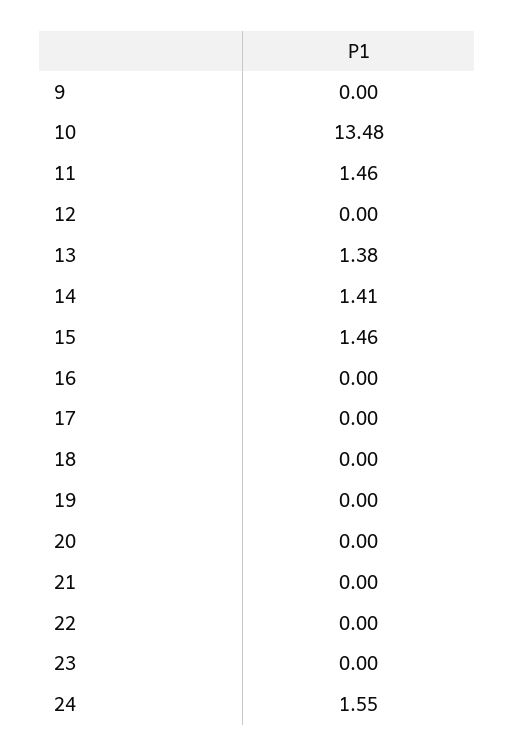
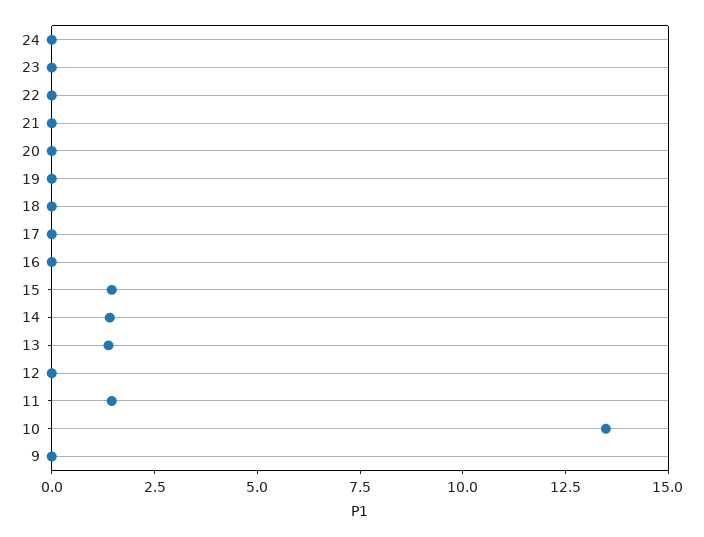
  {
    "9": 0,
    "10": 13.48,
    "11": 1.46,
    "12": 0,
    "13": 1.38,
    "14": 1.41,
    "15": 1.46,
    "16": 0,
    "17": 0,
    "18": 0,
    "19": 0,
    "20": 0,
    "21": 0,
    "22": 0,
    "23": 0,
-   "24": 1.55
+   "24": 0
  }

